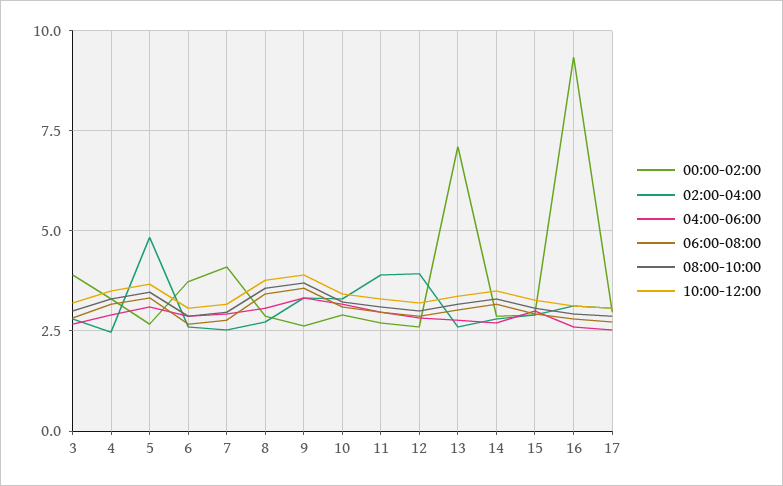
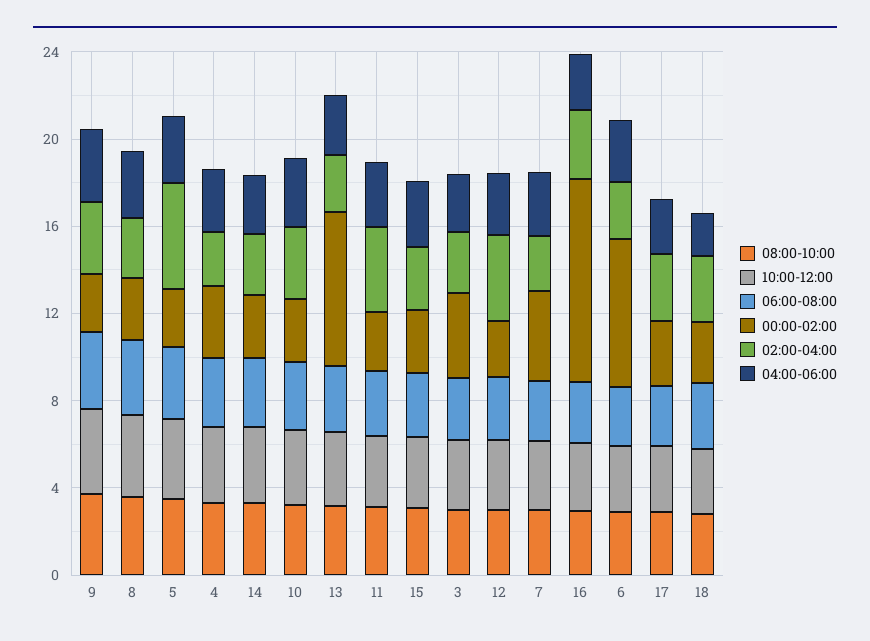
  {
    "00:00-02:00": {
      "3": 4,
      "4": 3.25,
      "5": 2.75,
-     "6": 3.75,
+     "6": 7,
      "7": 4,
      "8": 2.75,
      "9": 2.75,
      "10": 3,
      "11": 2.75,
      "12": 2.5,
      "13": 7,
      "14": 2.75,
      "15": 3,
      "16": 9.25,
-     "17": 3
+     "17": 3,
+     "18": 3
    },
    "02:00-04:00": {
      "3": 2.75,
      "4": 2.5,
      "5": 4.75,
      "6": 2.5,
      "7": 2.5,
      "8": 2.75,
      "9": 3.25,
      "10": 3.25,
      "11": 4,
      "12": 4,
      "13": 2.5,
      "14": 2.75,
      "15": 3,
      "16": 3.25,
-     "17": 3
+     "17": 3,
+     "18": 3
    },
    "04:00-06:00": {
      "3": 2.75,
      "4": 3,
      "5": 3,
      "6": 2.75,
      "7": 3,
      "8": 3,
      "9": 3.25,
      "10": 3.25,
      "11": 3,
      "12": 2.75,
      "13": 2.75,
      "14": 2.75,
      "15": 3,
      "16": 2.5,
-     "17": 2.5
+     "17": 2.5,
+     "18": 2
    },
    "06:00-08:00": {
      "3": 2.75,
      "4": 3.25,
      "5": 3.25,
      "6": 2.75,
      "7": 2.75,
      "8": 3.5,
      "9": 3.5,
      "10": 3,
      "11": 3,
      "12": 2.75,
      "13": 3,
      "14": 3.25,
      "15": 3,
      "16": 2.75,
-     "17": 2.75
+     "17": 2.75,
+     "18": 3
    },
    "08:00-10:00": {
      "3": 3,
      "4": 3.25,
      "5": 3.5,
      "6": 2.75,
      "7": 3,
      "8": 3.5,
      "9": 3.75,
      "10": 3.25,
      "11": 3,
      "12": 3,
      "13": 3.25,
      "14": 3.25,
      "15": 3,
      "16": 3,
-     "17": 2.75
+     "17": 2.75,
+     "18": 3
    },
    "10:00-12:00": {
      "3": 3.25,
      "4": 3.5,
      "5": 3.75,
      "6": 3,
      "7": 3.25,
      "8": 3.75,
      "9": 4,
      "10": 3.5,
      "11": 3.25,
      "12": 3.25,
      "13": 3.25,
      "14": 3.5,
      "15": 3.25,
      "16": 3.25,
-     "17": 3
+     "17": 3,
+     "18": 3
    }
  }

